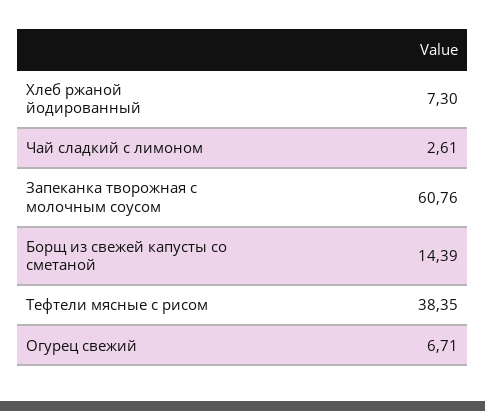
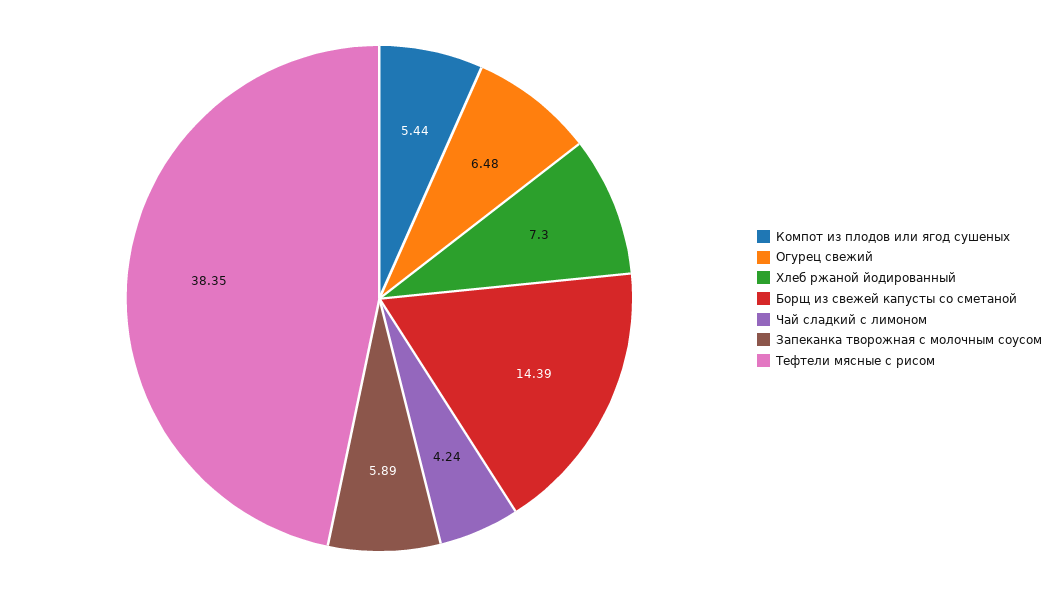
  {
    "Хлеб ржаной йодированный": 7.3,
-   "Чай сладкий с лимоном": 2.61,
+   "Чай сладкий с лимоном": 4.24,
-   "Запеканка творожная с молочным соусом": 60.76,
+   "Запеканка творожная с молочным соусом": 5.89,
    "Борщ из свежей капусты со сметаной": 14.39,
    "Тефтели мясные с рисом": 38.35,
-   "Огурец свежий": 6.71
+   "Огурец свежий": 6.48,
+   "Компот из плодов или ягод сушеных": 5.44
  }

